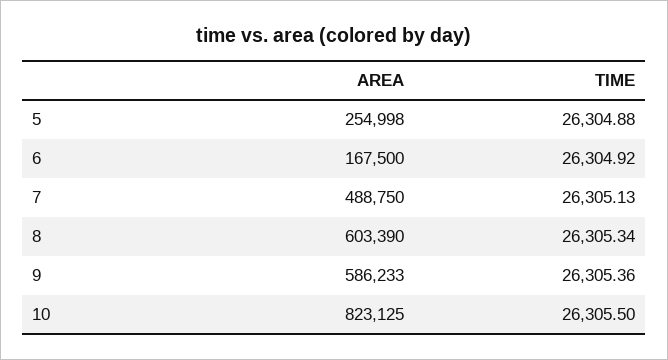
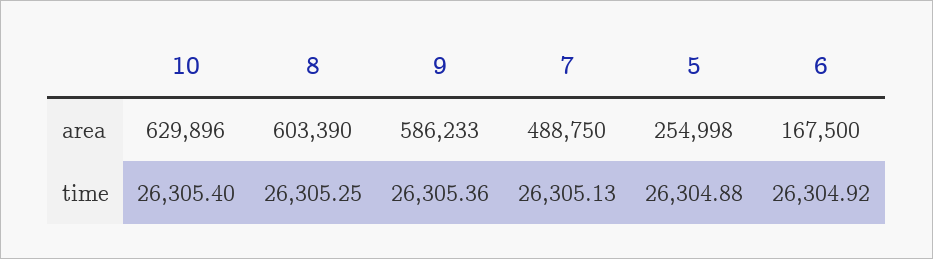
  {
    "AREA": {
      "5": 254998,
      "6": 167500,
      "7": 488750,
      "8": 603390,
      "9": 586233,
-     "10": 823125
+     "10": 629896
    },
    "TIME": {
      "5": 26304.88,
      "6": 26304.92,
      "7": 26305.13,
-     "8": 26305.34,
+     "8": 26305.25,
      "9": 26305.36,
-     "10": 26305.5
+     "10": 26305.4
    }
  }

